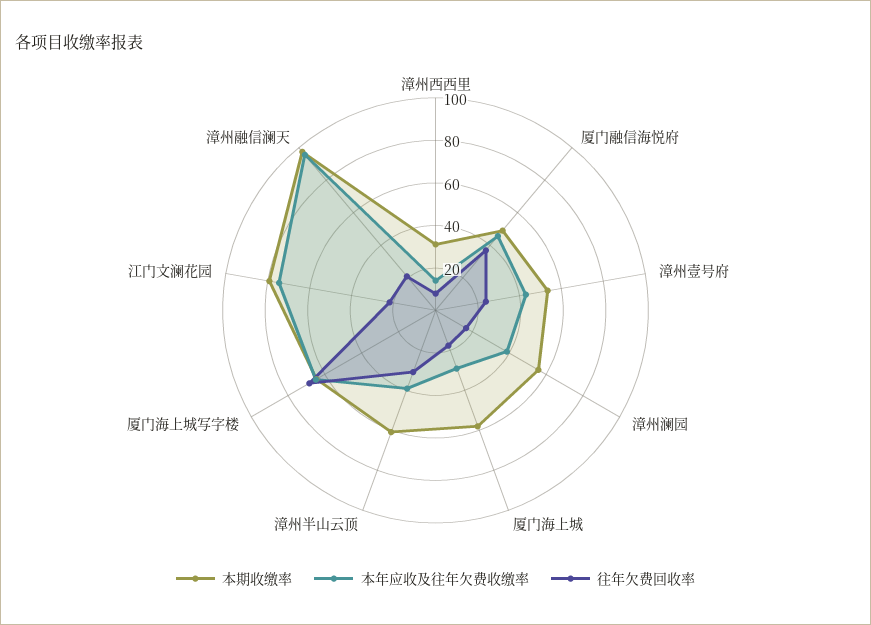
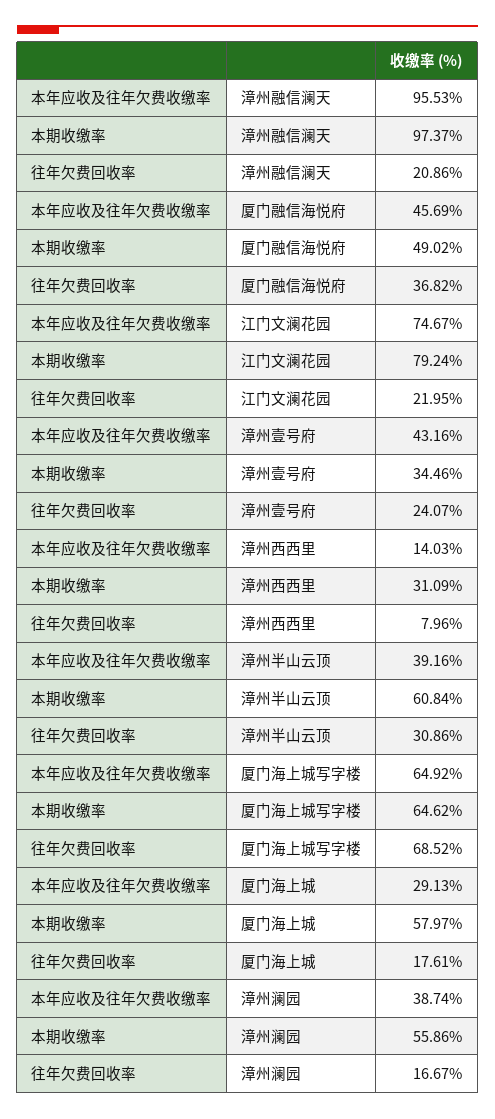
  {
    "本期收缴率": {
      "漳州西西里": 31.09,
      "厦门融信海悦府": 49.02,
-     "漳州壹号府": 55,
+     "漳州壹号府": 34.46,
      "漳州澜园": 55.86,
      "厦门海上城": 57.97,
      "漳州半山云顶": 60.84,
      "厦门海上城写字楼": 64.62,
      "江门文澜花园": 79.24,
      "漳州融信澜天": 97.37
    },
    "本年应收及往年欠费收缴率": {
      "漳州西西里": 14.03,
      "厦门融信海悦府": 45.69,
      "漳州壹号府": 43.16,
      "漳州澜园": 38.74,
      "厦门海上城": 29.13,
      "漳州半山云顶": 39.16,
      "厦门海上城写字楼": 64.92,
      "江门文澜花园": 74.67,
      "漳州融信澜天": 95.53
    },
    "往年欠费回收率": {
      "漳州西西里": 7.96,
      "厦门融信海悦府": 36.82,
      "漳州壹号府": 24.07,
      "漳州澜园": 16.67,
      "厦门海上城": 17.61,
      "漳州半山云顶": 30.86,
      "厦门海上城写字楼": 68.52,
      "江门文澜花园": 21.95,
      "漳州融信澜天": 20.86
    }
  }

